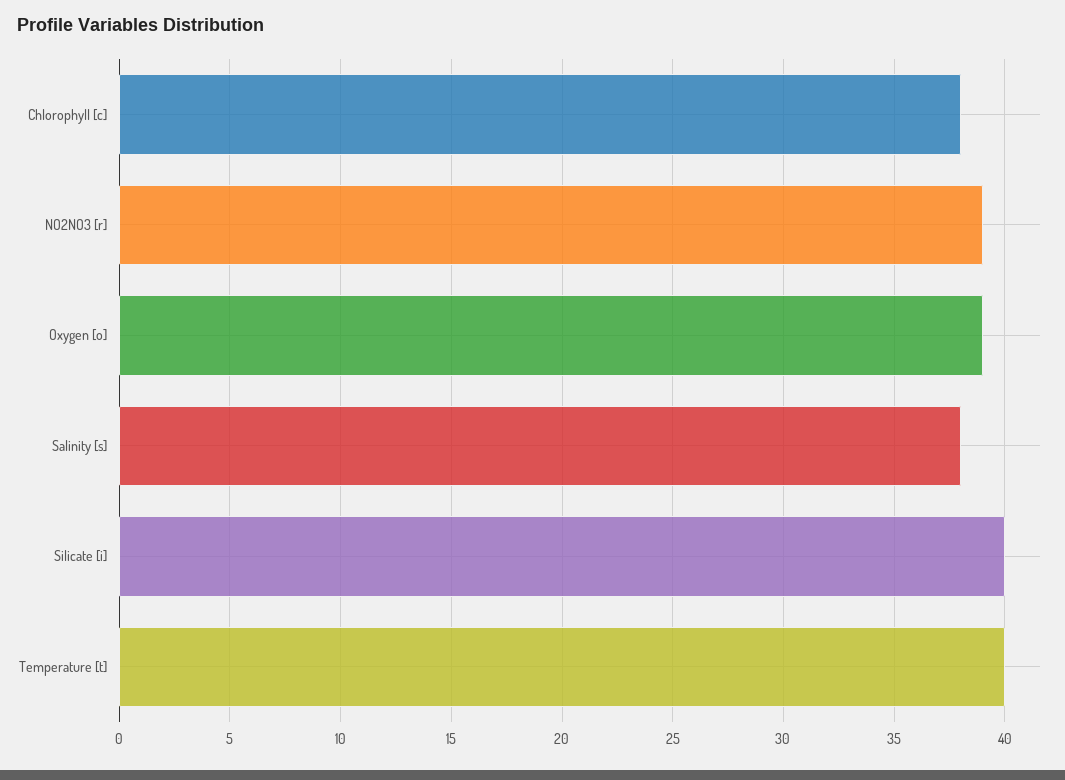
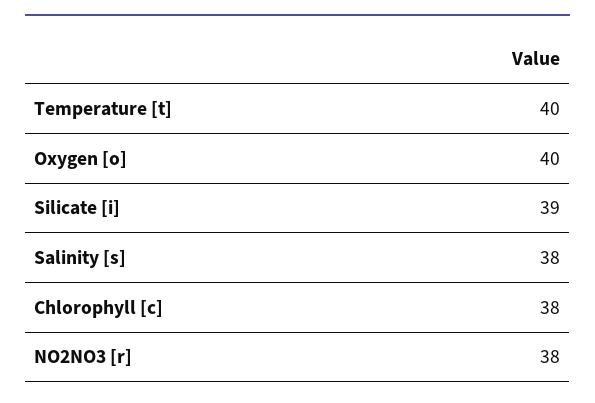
  {
    "Chlorophyll [c]": 38,
-   "NO2NO3 [r]": 39,
+   "NO2NO3 [r]": 38,
-   "Oxygen [o]": 39,
+   "Oxygen [o]": 40,
    "Salinity [s]": 38,
-   "Silicate [i]": 40,
+   "Silicate [i]": 39,
    "Temperature [t]": 40
  }

